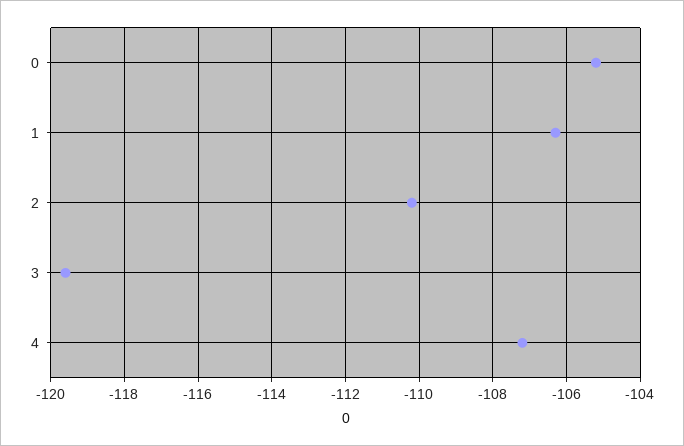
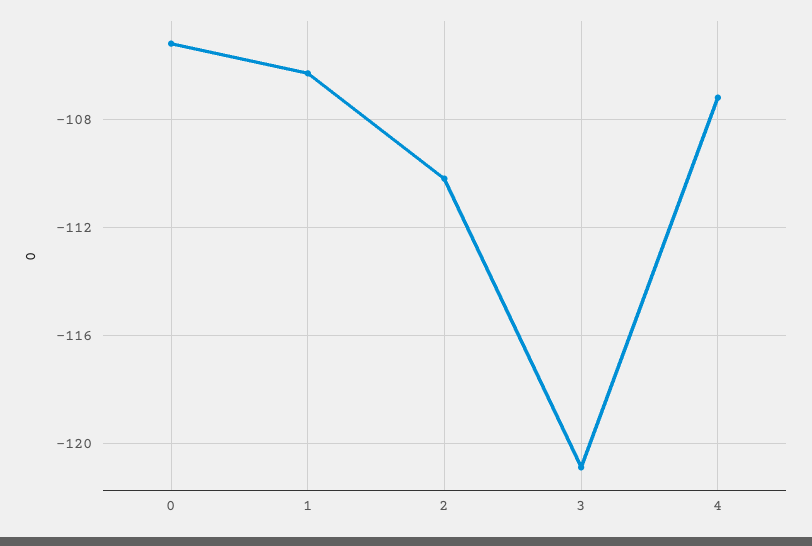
  {
    "0": -105,
    "1": -106.5,
    "2": -110,
-   "3": -119.5,
+   "3": -121,
    "4": -107
  }

